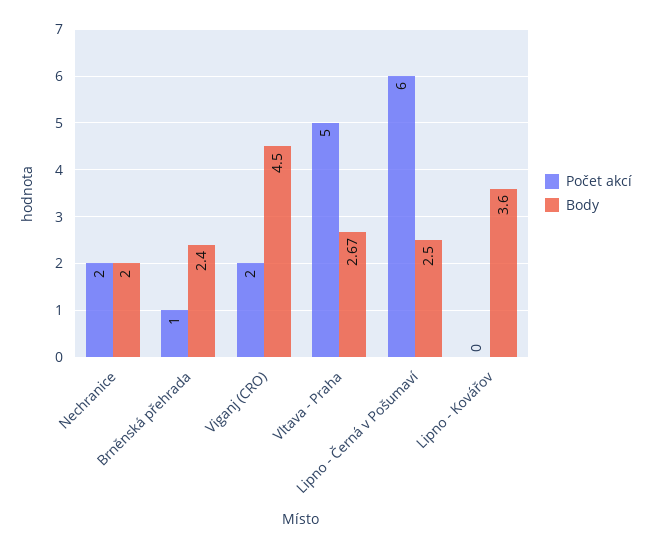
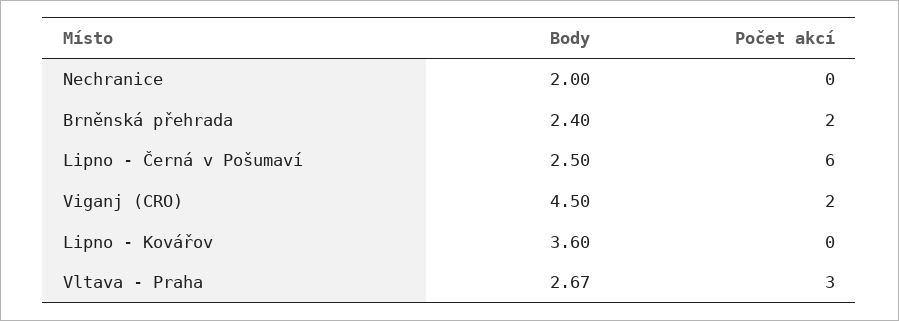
  {
    "Počet akcí": {
-     "Nechranice": 2,
+     "Nechranice": 0,
-     "Brněnská přehrada": 1,
+     "Brněnská přehrada": 2,
      "Viganj (CRO)": 2,
-     "Vltava - Praha": 5,
+     "Vltava - Praha": 3,
      "Lipno - Černá v Pošumaví": 6,
      "Lipno - Kovářov": 0
    },
    "Body": {
      "Nechranice": 2,
      "Brněnská přehrada": 2.4,
      "Viganj (CRO)": 4.5,
      "Vltava - Praha": 2.67,
      "Lipno - Černá v Pošumaví": 2.5,
      "Lipno - Kovářov": 3.6
    }
  }

